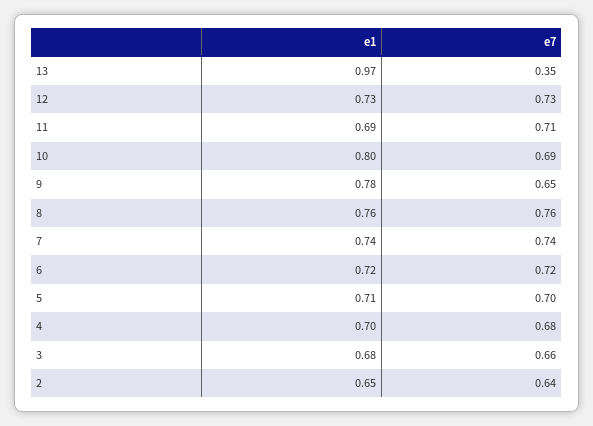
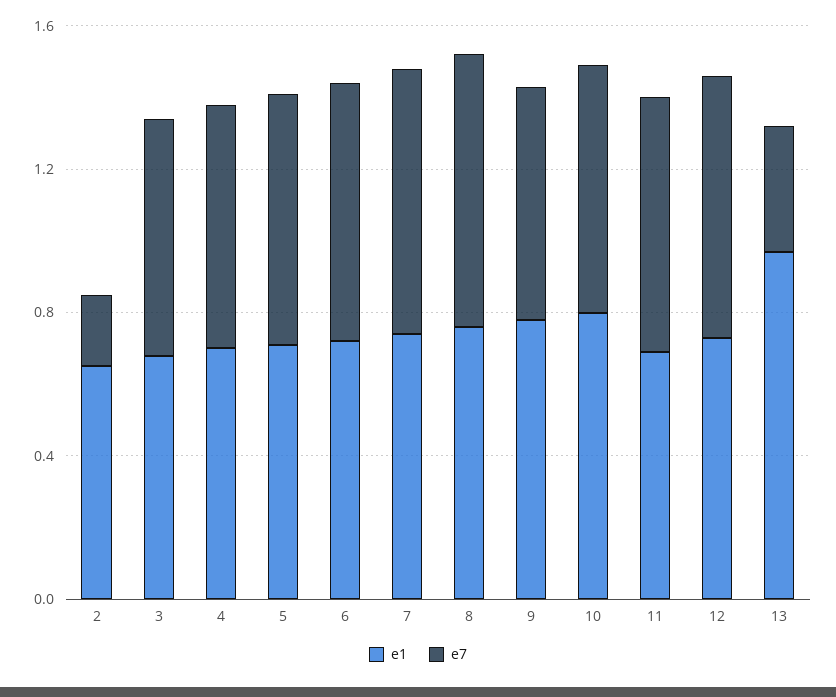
  {
    "e1": {
      "13": 0.97,
      "12": 0.73,
      "11": 0.69,
      "10": 0.8,
      "9": 0.78,
      "8": 0.76,
      "7": 0.74,
      "6": 0.72,
      "5": 0.71,
      "4": 0.7,
      "3": 0.68,
      "2": 0.65
    },
    "e7": {
      "13": 0.35,
      "12": 0.73,
      "11": 0.71,
      "10": 0.69,
      "9": 0.65,
      "8": 0.76,
      "7": 0.74,
      "6": 0.72,
      "5": 0.7,
      "4": 0.68,
      "3": 0.66,
-     "2": 0.64
+     "2": 0.2
    }
  }

